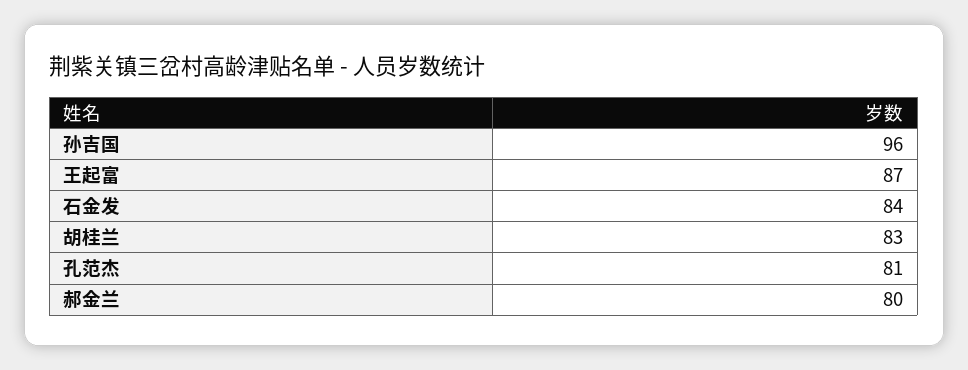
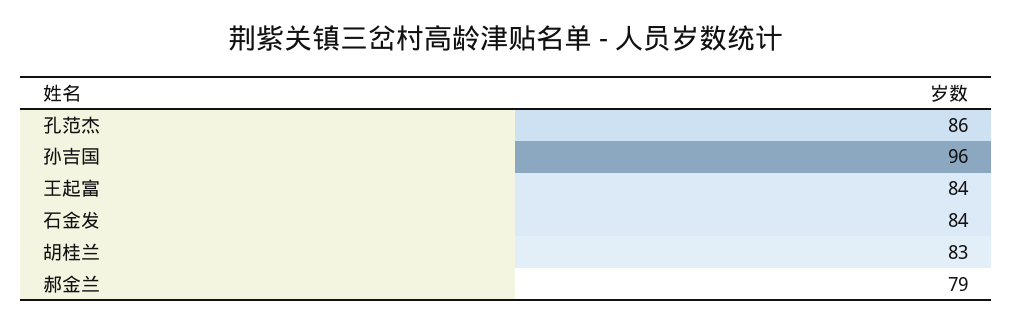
  {
    "孙吉国": 96,
-   "王起富": 87,
+   "王起富": 84,
    "石金发": 84,
    "胡桂兰": 83,
-   "孔范杰": 81,
+   "孔范杰": 86,
-   "郝金兰": 80
+   "郝金兰": 79
  }

